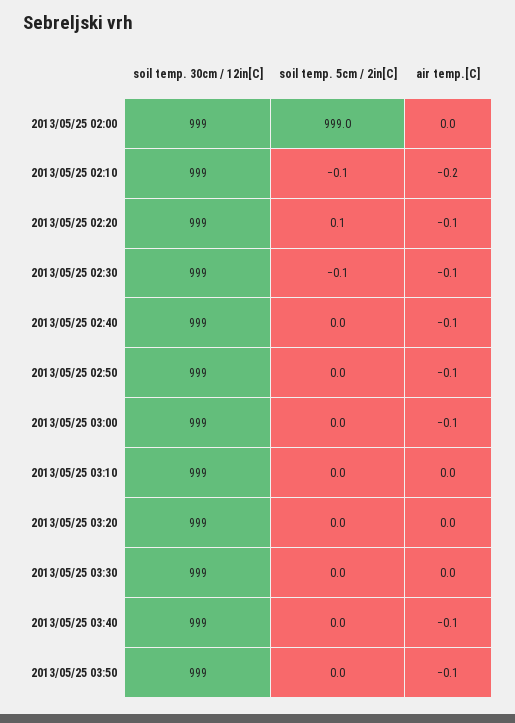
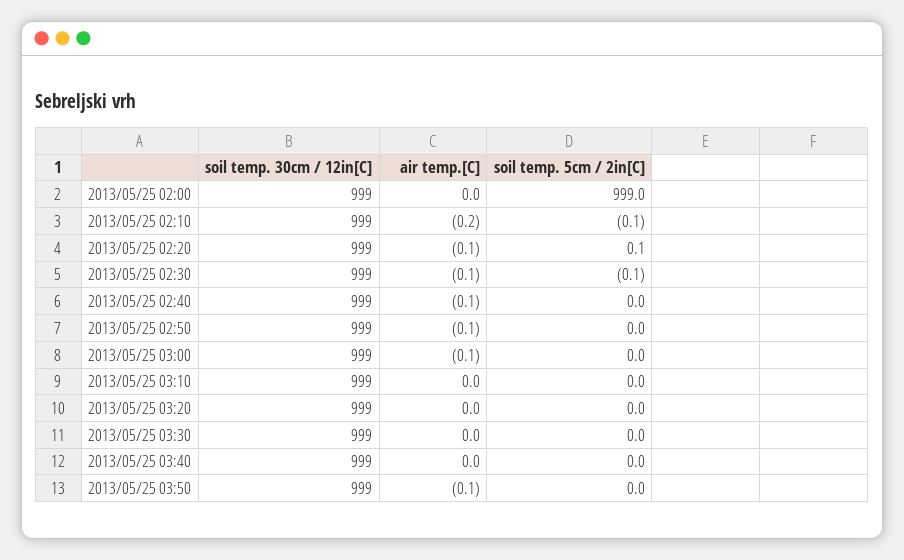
  {
    "soil temp. 30cm / 12in[C]": {
      "2013/05/25 02:00": 999,
      "2013/05/25 02:10": 999,
      "2013/05/25 02:20": 999,
      "2013/05/25 02:30": 999,
      "2013/05/25 02:40": 999,
      "2013/05/25 02:50": 999,
      "2013/05/25 03:00": 999,
      "2013/05/25 03:10": 999,
      "2013/05/25 03:20": 999,
      "2013/05/25 03:30": 999,
      "2013/05/25 03:40": 999,
      "2013/05/25 03:50": 999
    },
    "soil temp. 5cm / 2in[C]": {
      "2013/05/25 02:00": 999,
      "2013/05/25 02:10": -0.1,
      "2013/05/25 02:20": 0.1,
      "2013/05/25 02:30": -0.1,
      "2013/05/25 02:40": 0,
      "2013/05/25 02:50": 0,
      "2013/05/25 03:00": 0,
      "2013/05/25 03:10": 0,
      "2013/05/25 03:20": 0,
      "2013/05/25 03:30": 0,
      "2013/05/25 03:40": 0,
      "2013/05/25 03:50": 0
    },
    "air temp.[C]": {
      "2013/05/25 02:00": 0,
      "2013/05/25 02:10": -0.2,
      "2013/05/25 02:20": -0.1,
      "2013/05/25 02:30": -0.1,
      "2013/05/25 02:40": -0.1,
      "2013/05/25 02:50": -0.1,
      "2013/05/25 03:00": -0.1,
      "2013/05/25 03:10": 0,
      "2013/05/25 03:20": 0,
      "2013/05/25 03:30": 0,
-     "2013/05/25 03:40": -0.1,
+     "2013/05/25 03:40": 0,
      "2013/05/25 03:50": -0.1
    }
  }

